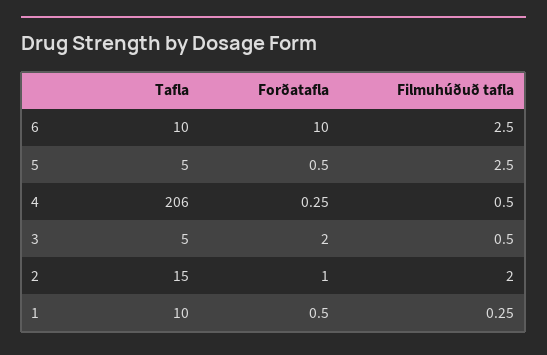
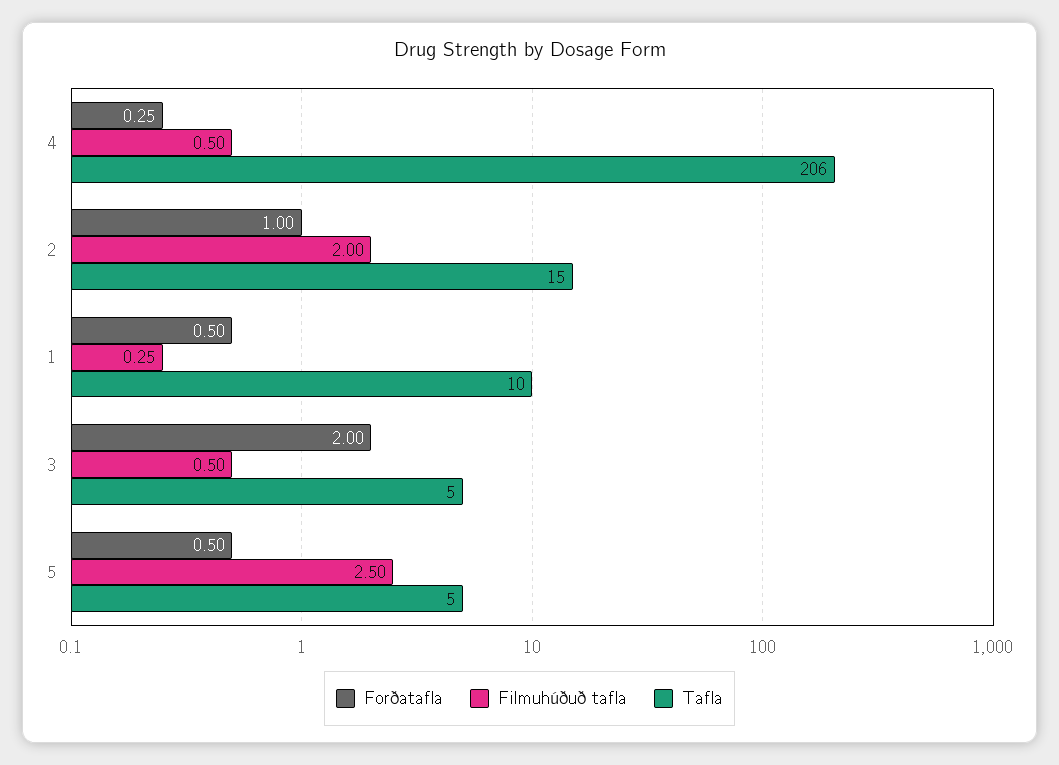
  {
    "Tafla": {
-     "6": 10,
      "5": 5,
      "4": 206,
      "3": 5,
      "2": 15,
      "1": 10
    },
    "Forðatafla": {
-     "6": 10,
      "5": 0.5,
      "4": 0.25,
      "3": 2,
      "2": 1,
      "1": 0.5
    },
    "Filmuhúðuð tafla": {
-     "6": 2.5,
      "5": 2.5,
      "4": 0.5,
      "3": 0.5,
      "2": 2,
      "1": 0.25
    }
  }

